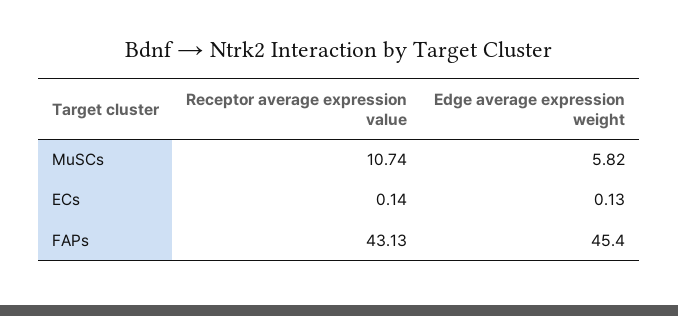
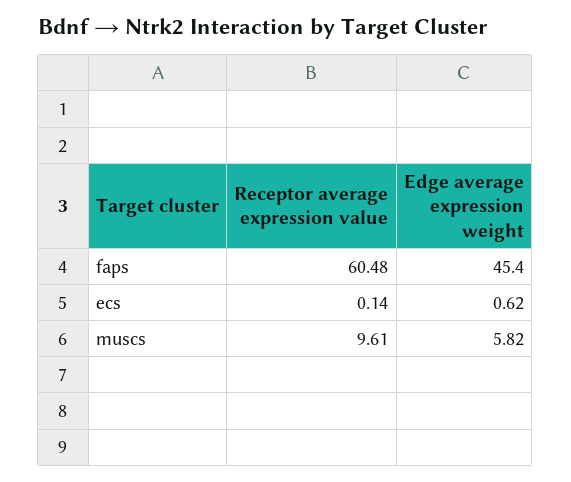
  {
    "Receptor average expression value": {
-     "MuSCs": 10.74,
+     "MuSCs": 9.61,
      "ECs": 0.14,
-     "FAPs": 43.13
+     "FAPs": 60.48
    },
    "Edge average expression weight": {
      "MuSCs": 5.82,
-     "ECs": 0.13,
+     "ECs": 0.62,
      "FAPs": 45.4
    }
  }

